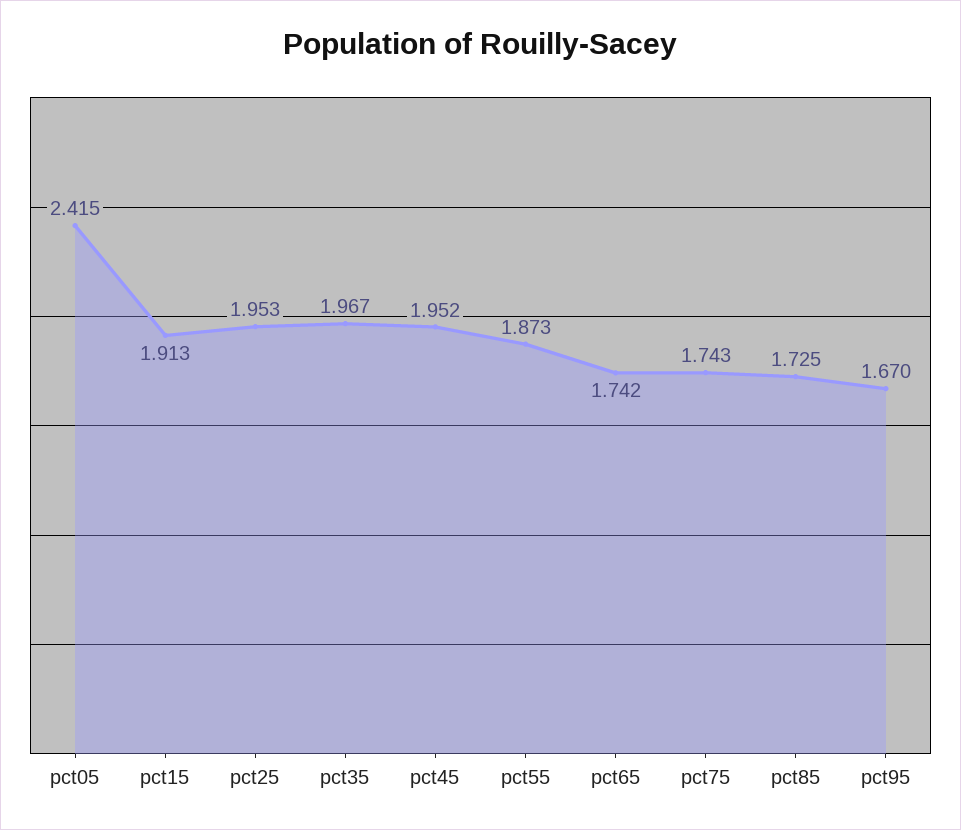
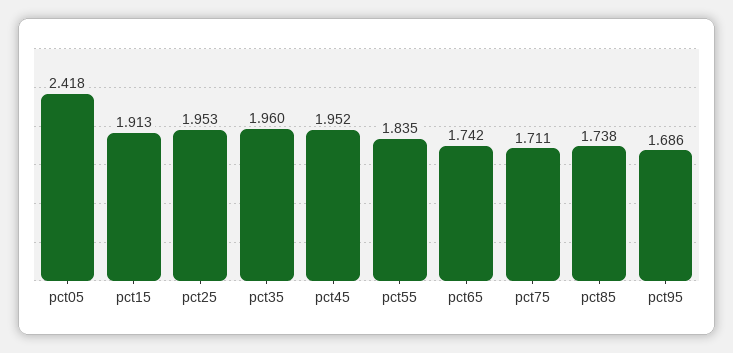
  {
-   "pct05": 2.415,
+   "pct05": 2.418,
    "pct15": 1.913,
    "pct25": 1.953,
-   "pct35": 1.967,
+   "pct35": 1.96,
    "pct45": 1.952,
-   "pct55": 1.873,
+   "pct55": 1.835,
    "pct65": 1.742,
-   "pct75": 1.743,
+   "pct75": 1.711,
-   "pct85": 1.725,
+   "pct85": 1.738,
-   "pct95": 1.67
+   "pct95": 1.686
  }

